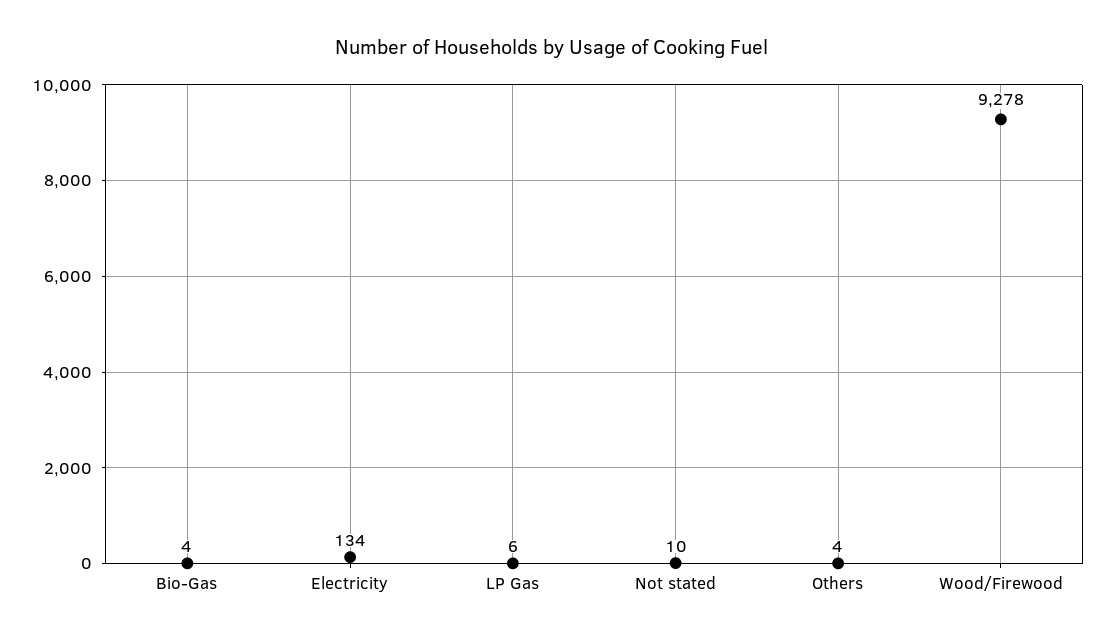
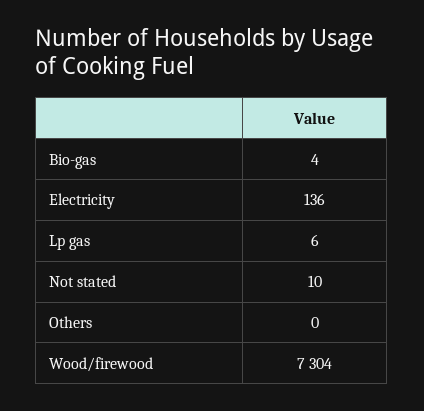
  {
    "Bio-Gas": 4,
-   "Electricity": 134,
+   "Electricity": 136,
    "LP Gas": 6,
    "Not stated": 10,
-   "Others": 4,
+   "Others": 0,
-   "Wood/Firewood": 9278
+   "Wood/Firewood": 7304
  }

